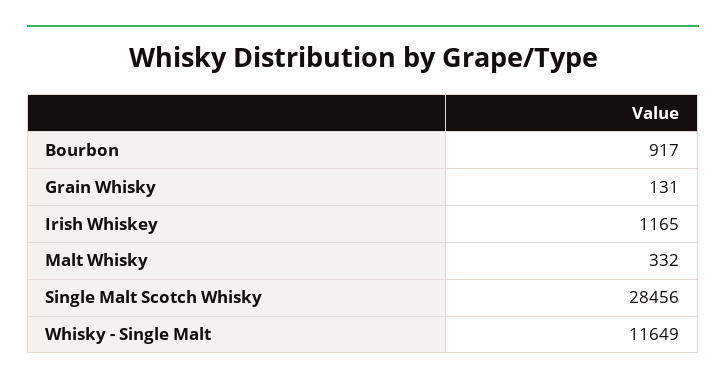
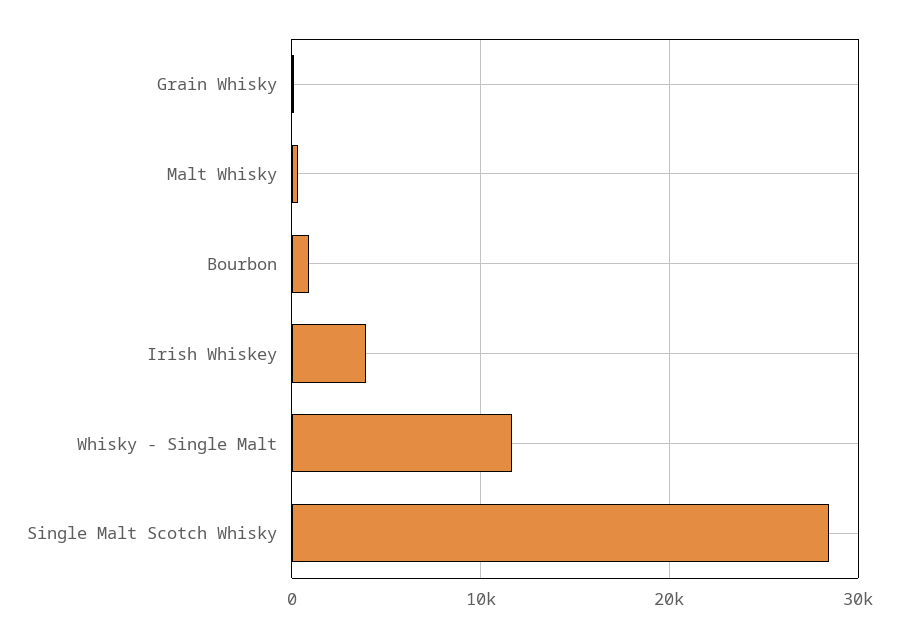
  {
    "Bourbon": 917,
    "Grain Whisky": 131,
-   "Irish Whiskey": 1165,
+   "Irish Whiskey": 4000,
    "Malt Whisky": 332,
    "Single Malt Scotch Whisky": 28456,
    "Whisky - Single Malt": 11649
  }

